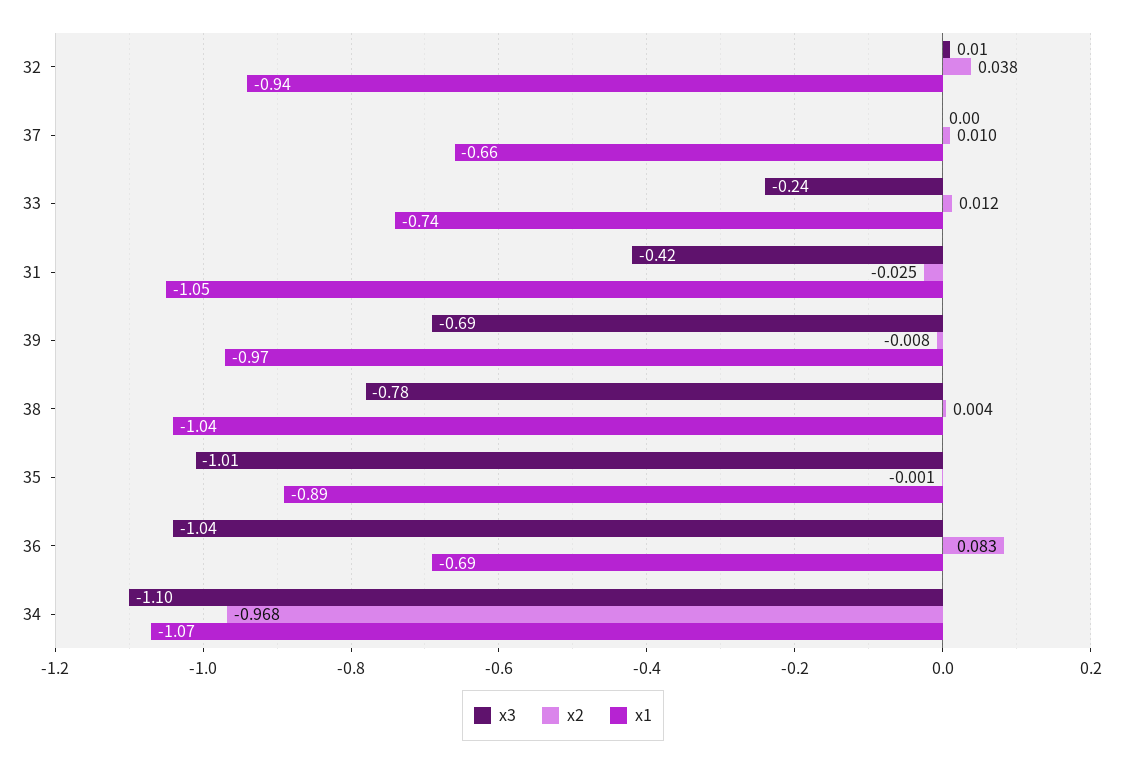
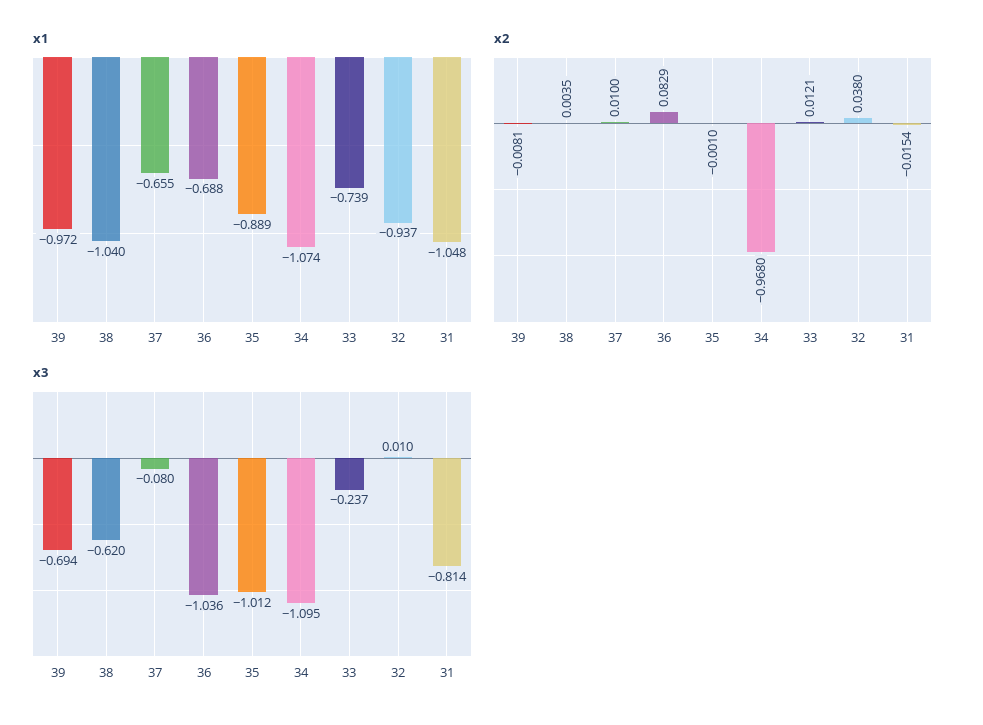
  {
    "x3": {
      "32": 0.01,
-     "37": 0,
+     "37": -0.08,
      "33": -0.237,
-     "31": -0.42,
+     "31": -0.814,
      "39": -0.694,
-     "38": -0.78,
+     "38": -0.62,
      "35": -1.012,
      "36": -1.036,
      "34": -1.095
    },
    "x2": {
      "32": 0.038,
      "37": 0.01,
      "33": 0.0121,
-     "31": -0.025,
+     "31": -0.0154,
      "39": -0.0081,
      "38": 0.0035,
      "35": -0.001,
      "36": 0.0829,
      "34": -0.968
    },
    "x1": {
      "32": -0.937,
      "37": -0.655,
      "33": -0.739,
      "31": -1.048,
      "39": -0.972,
      "38": -1.04,
      "35": -0.889,
      "36": -0.688,
      "34": -1.074
    }
  }

